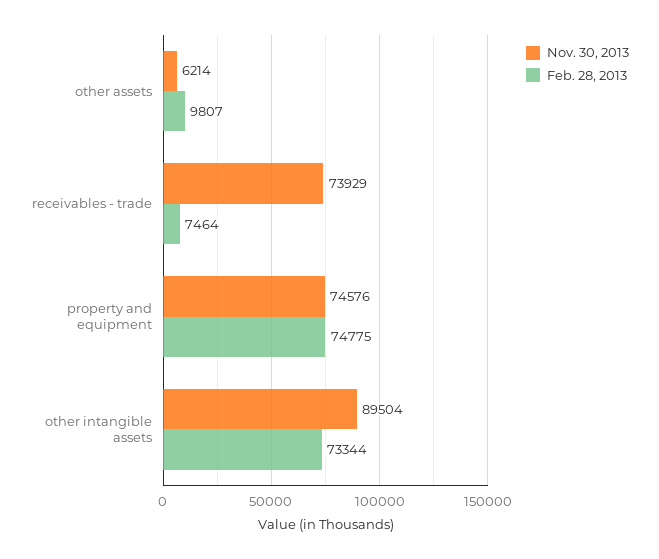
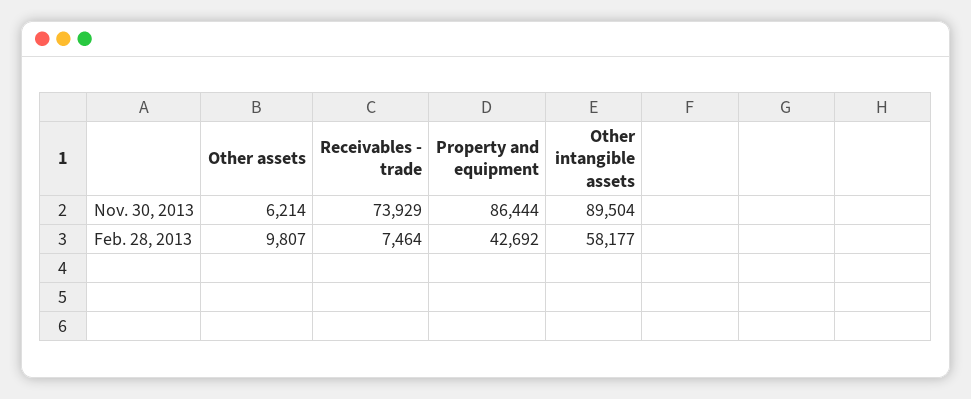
  {
    "Nov. 30, 2013": {
      "other assets": 6214,
      "receivables - trade": 73929,
-     "property and equipment": 74576,
+     "property and equipment": 86444,
      "other intangible assets": 89504
    },
    "Feb. 28, 2013": {
      "other assets": 9807,
      "receivables - trade": 7464,
-     "property and equipment": 74775,
+     "property and equipment": 42692,
-     "other intangible assets": 73344
+     "other intangible assets": 58177
    }
  }

